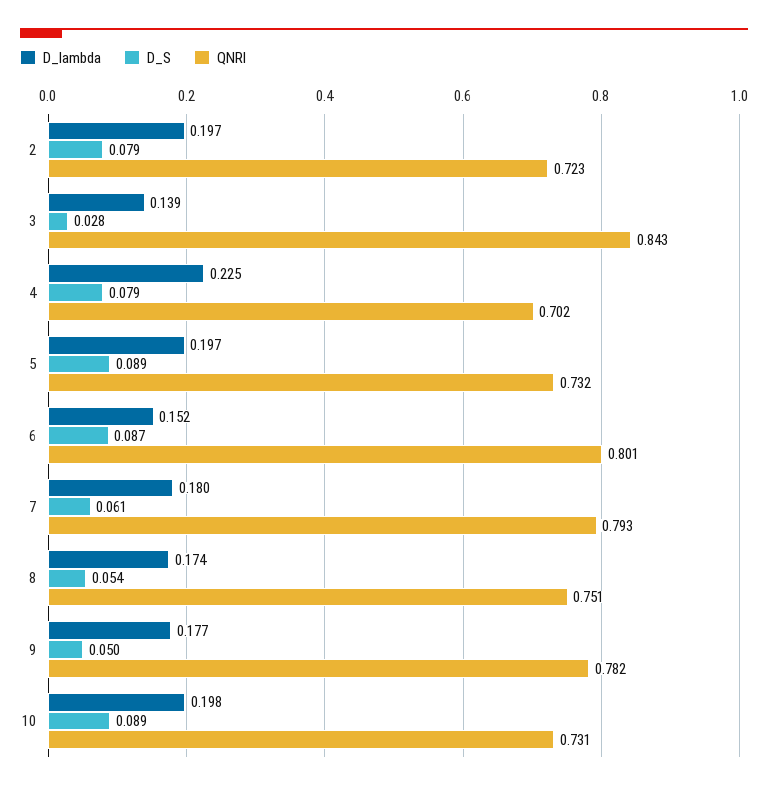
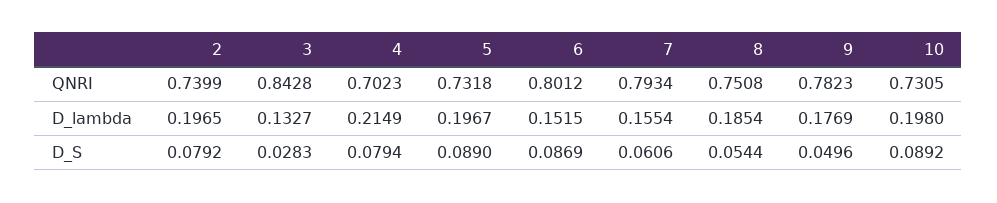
  {
    "D_lambda": {
      "2": 0.1965,
-     "3": 0.139,
+     "3": 0.1327,
-     "4": 0.225,
+     "4": 0.2149,
      "5": 0.1967,
      "6": 0.1515,
-     "7": 0.18,
+     "7": 0.1554,
-     "8": 0.174,
+     "8": 0.1854,
      "9": 0.1769,
      "10": 0.198
    },
    "D_S": {
      "2": 0.0792,
      "3": 0.0283,
      "4": 0.0794,
      "5": 0.089,
      "6": 0.0869,
      "7": 0.0606,
      "8": 0.0544,
      "9": 0.0496,
      "10": 0.0892
    },
    "QNRI": {
-     "2": 0.723,
+     "2": 0.7399,
      "3": 0.8428,
      "4": 0.7023,
      "5": 0.7318,
      "6": 0.8012,
      "7": 0.7934,
      "8": 0.7508,
      "9": 0.7823,
      "10": 0.7305
    }
  }

